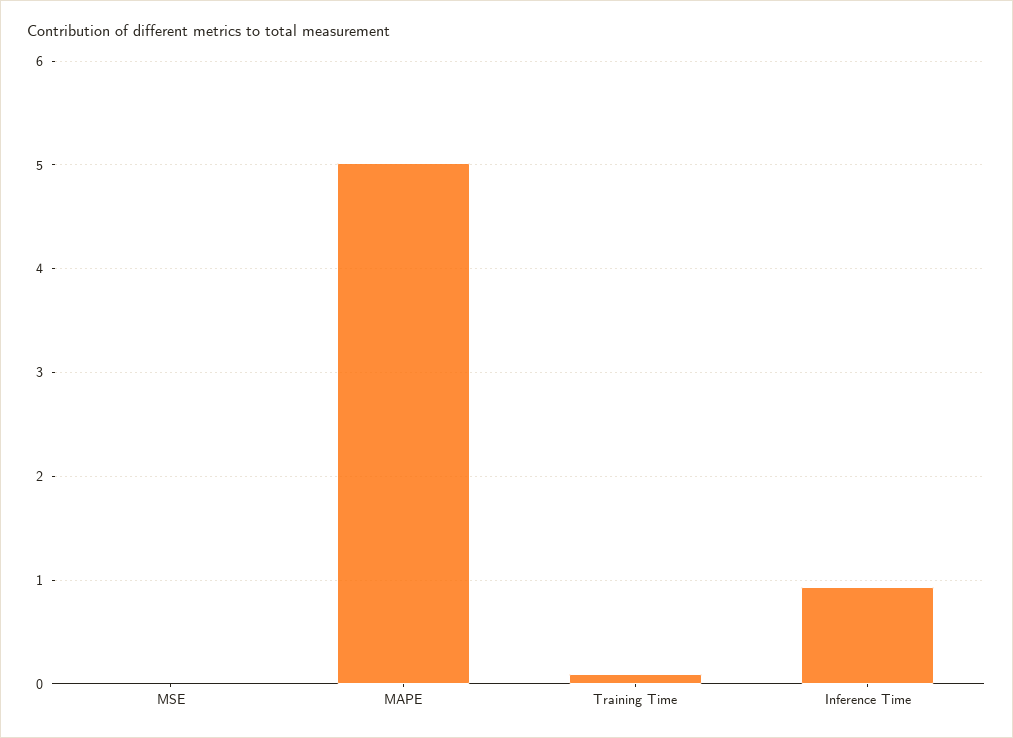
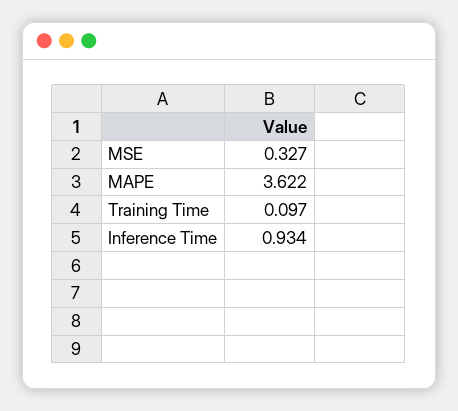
  {
-   "MSE": 0,
+   "MSE": 0.327,
-   "MAPE": 5,
+   "MAPE": 3.622,
    "Training Time": 0.097,
    "Inference Time": 0.934
  }

